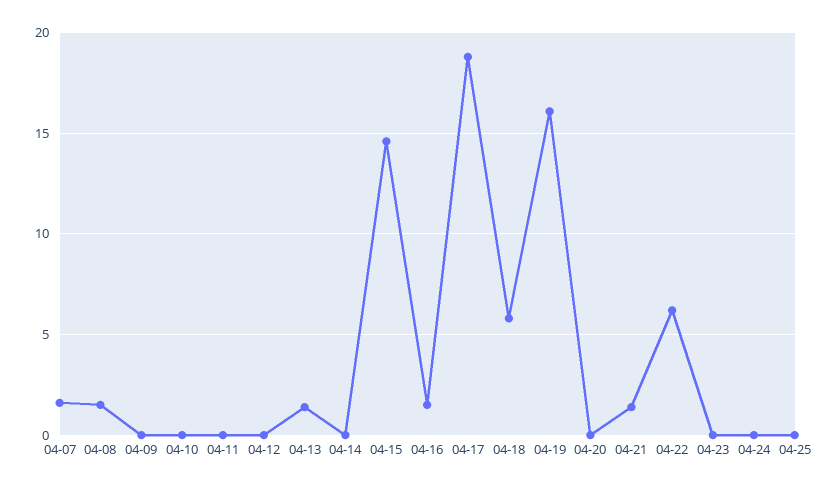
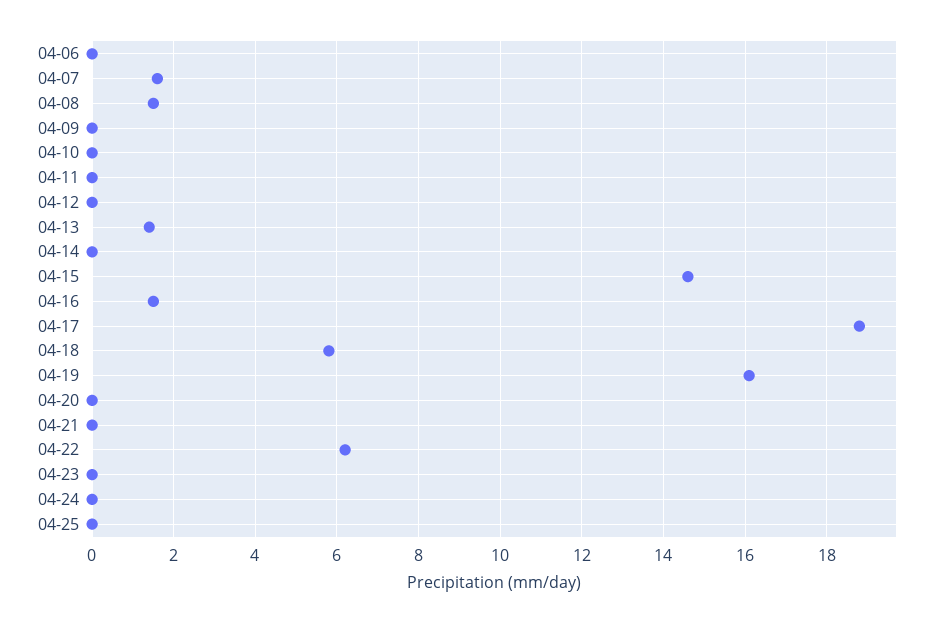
  {
    "04-07": 1.5,
    "04-08": 1.5,
    "04-09": 0,
    "04-10": 0,
    "04-11": 0,
    "04-12": 0,
    "04-13": 1.5,
    "04-14": 0,
    "04-15": 14.5,
    "04-16": 1.5,
    "04-17": 19,
    "04-18": 6,
    "04-19": 16,
    "04-20": 0,
-   "04-21": 1.5,
+   "04-21": 0,
    "04-22": 6,
    "04-23": 0,
    "04-24": 0,
-   "04-25": 0
+   "04-25": 0,
+   "04-06": 0
  }

